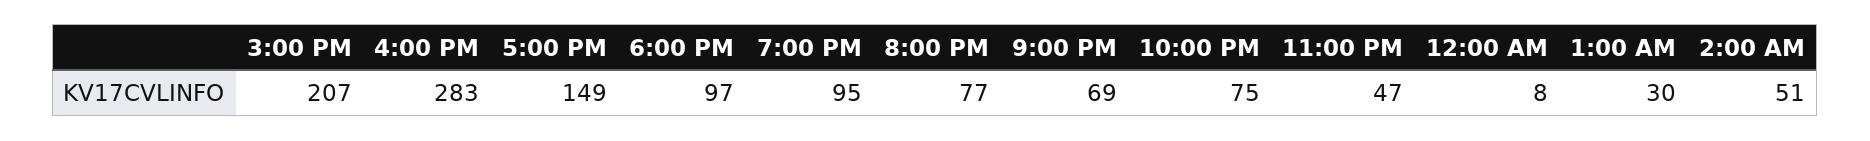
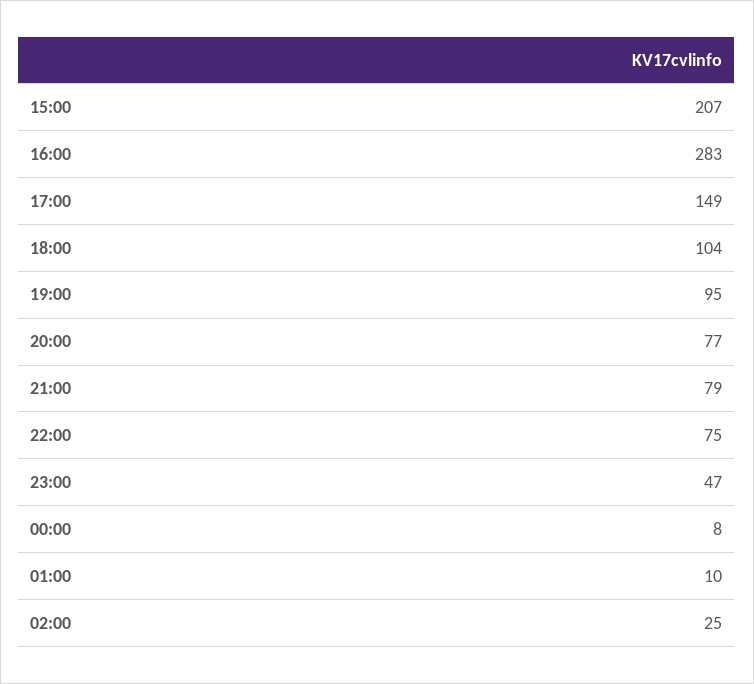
  {
    "3:00 PM": 207,
    "4:00 PM": 283,
    "5:00 PM": 149,
-   "6:00 PM": 97,
+   "6:00 PM": 104,
    "7:00 PM": 95,
    "8:00 PM": 77,
-   "9:00 PM": 69,
+   "9:00 PM": 79,
    "10:00 PM": 75,
    "11:00 PM": 47,
    "12:00 AM": 8,
-   "1:00 AM": 30,
+   "1:00 AM": 10,
-   "2:00 AM": 51
+   "2:00 AM": 25
  }

